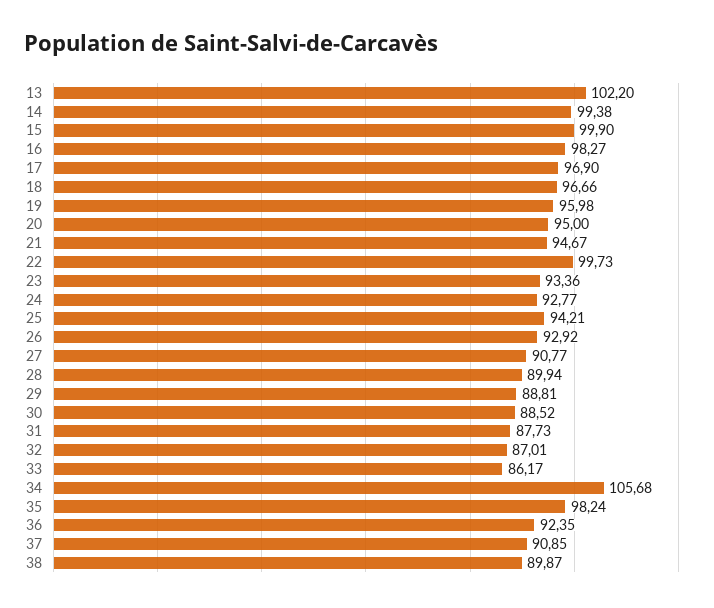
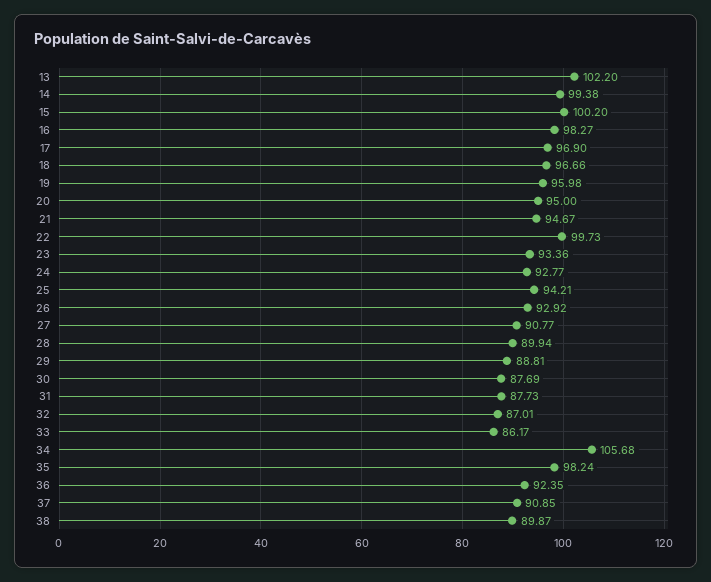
  {
    "13": 102.2,
    "14": 99.38,
-   "15": 99.9,
+   "15": 100.2,
    "16": 98.27,
    "17": 96.9,
    "18": 96.66,
    "19": 95.98,
    "20": 95,
    "21": 94.67,
    "22": 99.73,
    "23": 93.36,
    "24": 92.77,
    "25": 94.21,
    "26": 92.92,
    "27": 90.77,
    "28": 89.94,
    "29": 88.81,
-   "30": 88.52,
+   "30": 87.69,
    "31": 87.73,
    "32": 87.01,
    "33": 86.17,
    "34": 105.68,
    "35": 98.24,
    "36": 92.35,
    "37": 90.85,
    "38": 89.87
  }

